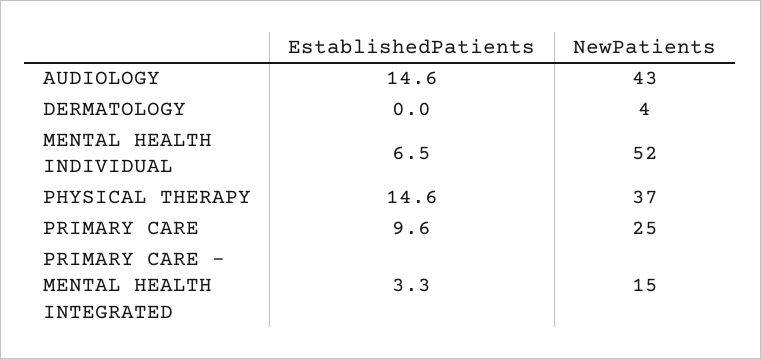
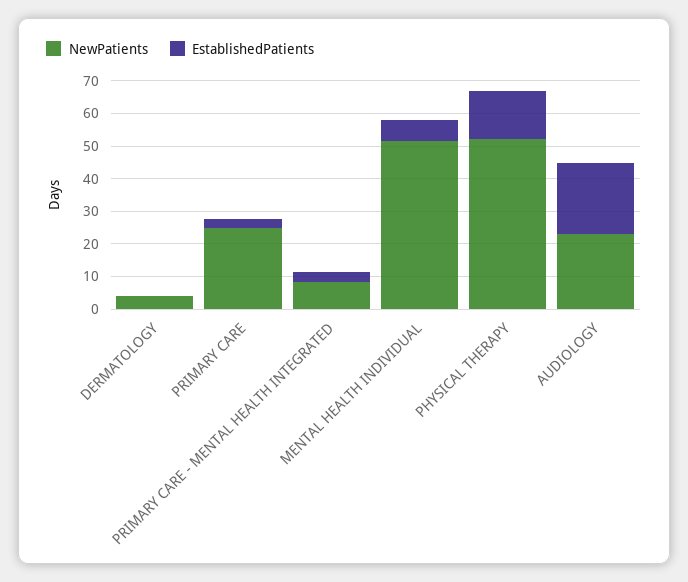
  {
    "EstablishedPatients": {
-     "AUDIOLOGY": 14.6,
+     "AUDIOLOGY": 22.5,
      "DERMATOLOGY": 0,
      "MENTAL HEALTH INDIVIDUAL": 6.5,
      "PHYSICAL THERAPY": 14.6,
-     "PRIMARY CARE": 9.6,
+     "PRIMARY CARE": 2.5,
      "PRIMARY CARE - MENTAL HEALTH INTEGRATED": 3.3
    },
    "NewPatients": {
-     "AUDIOLOGY": 43,
+     "AUDIOLOGY": 22.5,
      "DERMATOLOGY": 4,
      "MENTAL HEALTH INDIVIDUAL": 52,
-     "PHYSICAL THERAPY": 37,
+     "PHYSICAL THERAPY": 52.5,
      "PRIMARY CARE": 25,
-     "PRIMARY CARE - MENTAL HEALTH INTEGRATED": 15
+     "PRIMARY CARE - MENTAL HEALTH INTEGRATED": 7.5
    }
  }

